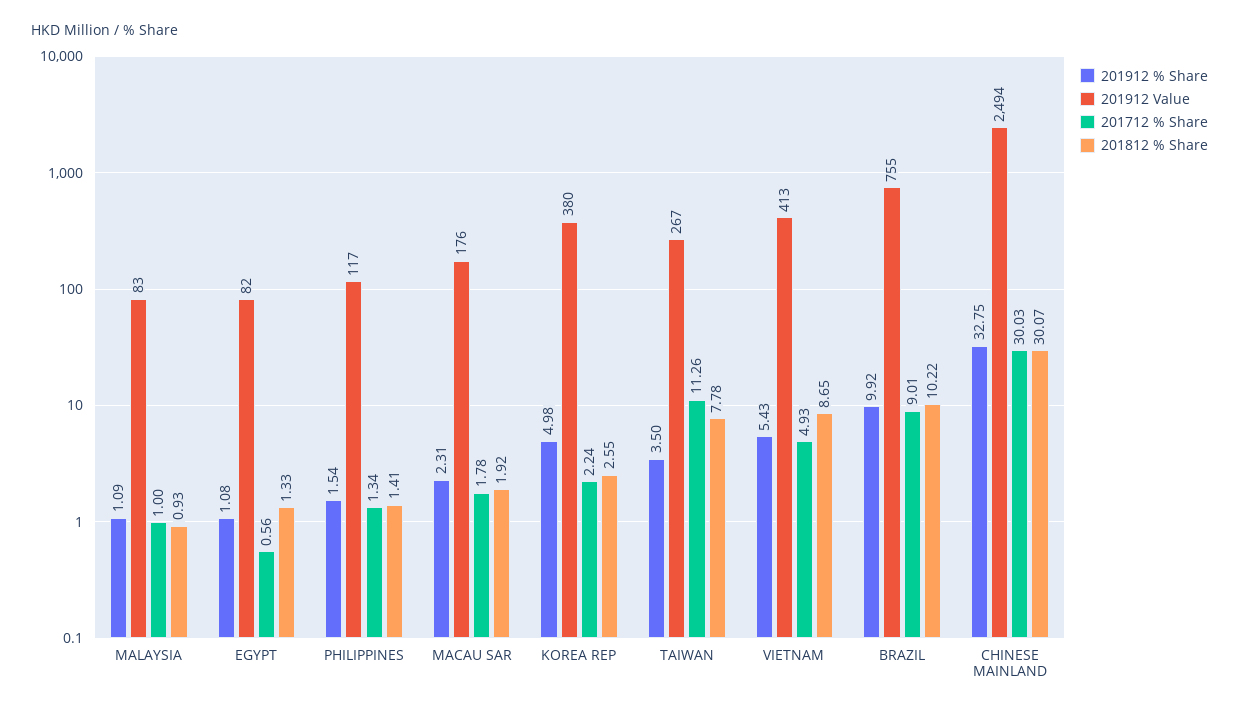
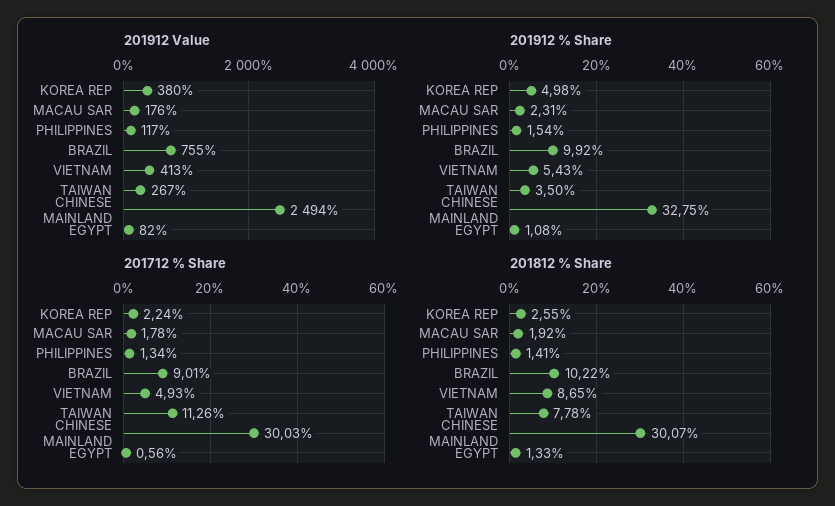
  {
    "201912 % Share": {
-     "MALAYSIA": 1.09,
      "EGYPT": 1.08,
      "PHILIPPINES": 1.54,
      "MACAU SAR": 2.31,
      "KOREA REP": 4.98,
      "TAIWAN": 3.5,
      "VIETNAM": 5.43,
      "BRAZIL": 9.92,
      "CHINESE MAINLAND": 32.75
    },
    "201912 Value": {
-     "MALAYSIA": 83,
      "EGYPT": 82,
      "PHILIPPINES": 117,
      "MACAU SAR": 176,
      "KOREA REP": 380,
      "TAIWAN": 267,
      "VIETNAM": 413,
      "BRAZIL": 755,
      "CHINESE MAINLAND": 2494
    },
    "201712 % Share": {
-     "MALAYSIA": 1,
      "EGYPT": 0.56,
      "PHILIPPINES": 1.34,
      "MACAU SAR": 1.78,
      "KOREA REP": 2.24,
      "TAIWAN": 11.26,
      "VIETNAM": 4.93,
      "BRAZIL": 9.01,
      "CHINESE MAINLAND": 30.03
    },
    "201812 % Share": {
-     "MALAYSIA": 0.93,
      "EGYPT": 1.33,
      "PHILIPPINES": 1.41,
      "MACAU SAR": 1.92,
      "KOREA REP": 2.55,
      "TAIWAN": 7.78,
      "VIETNAM": 8.65,
      "BRAZIL": 10.22,
      "CHINESE MAINLAND": 30.07
    }
  }

